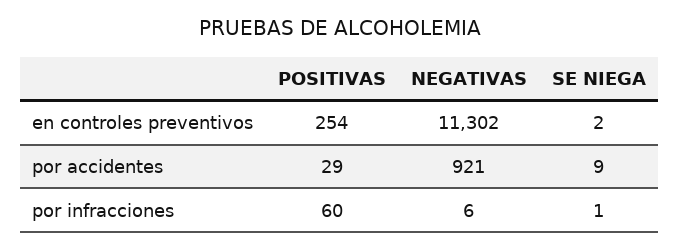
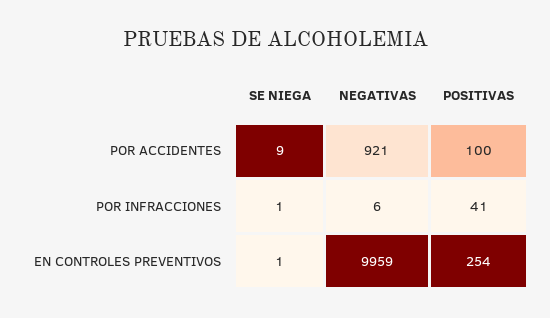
  {
    "POSITIVAS": {
      "en controles preventivos": 254,
-     "por accidentes": 29,
+     "por accidentes": 100,
-     "por infracciones": 60
+     "por infracciones": 41
    },
    "NEGATIVAS": {
-     "en controles preventivos": 11302,
+     "en controles preventivos": 9959,
      "por accidentes": 921,
      "por infracciones": 6
    },
    "SE NIEGA": {
-     "en controles preventivos": 2,
+     "en controles preventivos": 1,
      "por accidentes": 9,
      "por infracciones": 1
    }
  }

